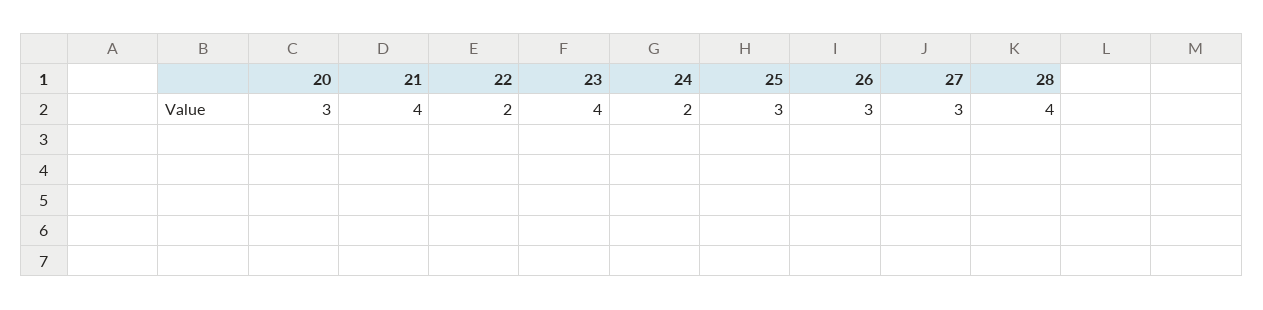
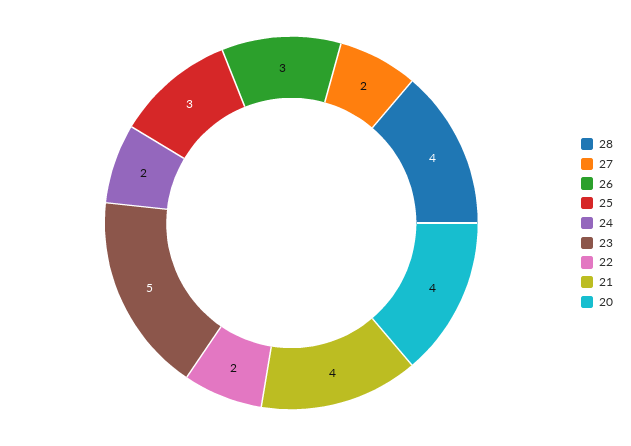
  {
-   "20": 3,
+   "20": 4,
    "21": 4,
    "22": 2,
-   "23": 4,
+   "23": 5,
    "24": 2,
    "25": 3,
    "26": 3,
-   "27": 3,
+   "27": 2,
    "28": 4
  }

